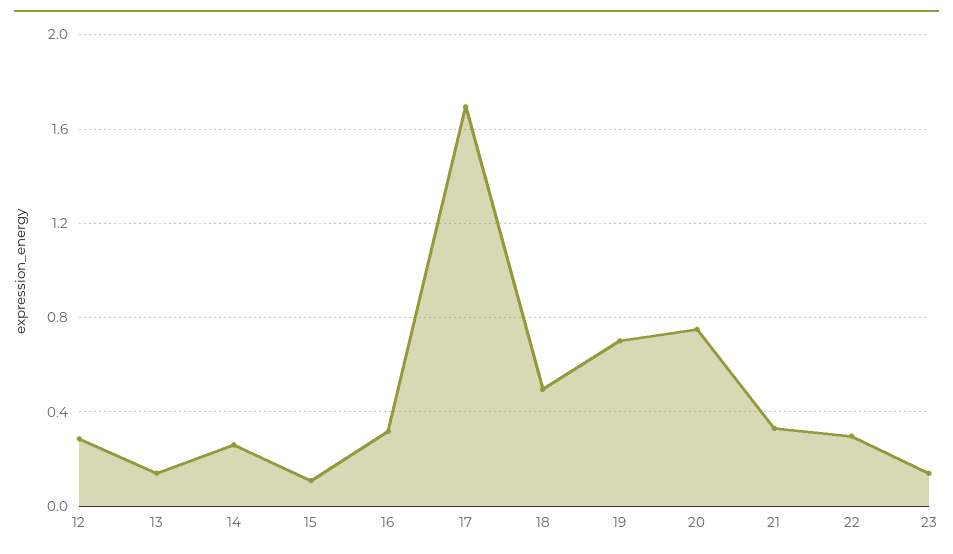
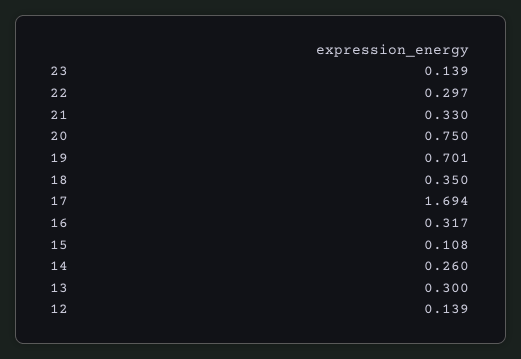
  {
-   "12": 0.3,
+   "12": 0.139,
-   "13": 0.15,
+   "13": 0.3,
    "14": 0.26,
    "15": 0.108,
    "16": 0.317,
    "17": 1.694,
-   "18": 0.5,
+   "18": 0.35,
    "19": 0.701,
    "20": 0.75,
    "21": 0.33,
    "22": 0.297,
    "23": 0.139
  }

